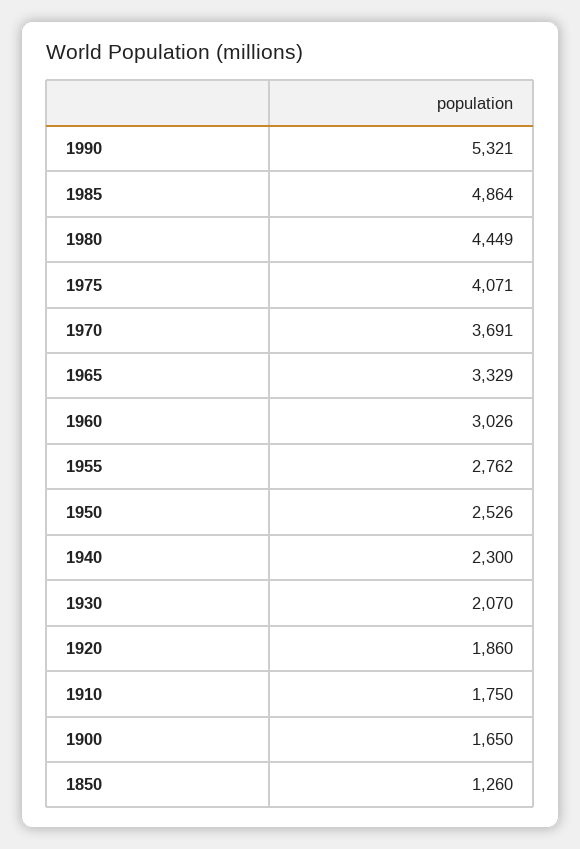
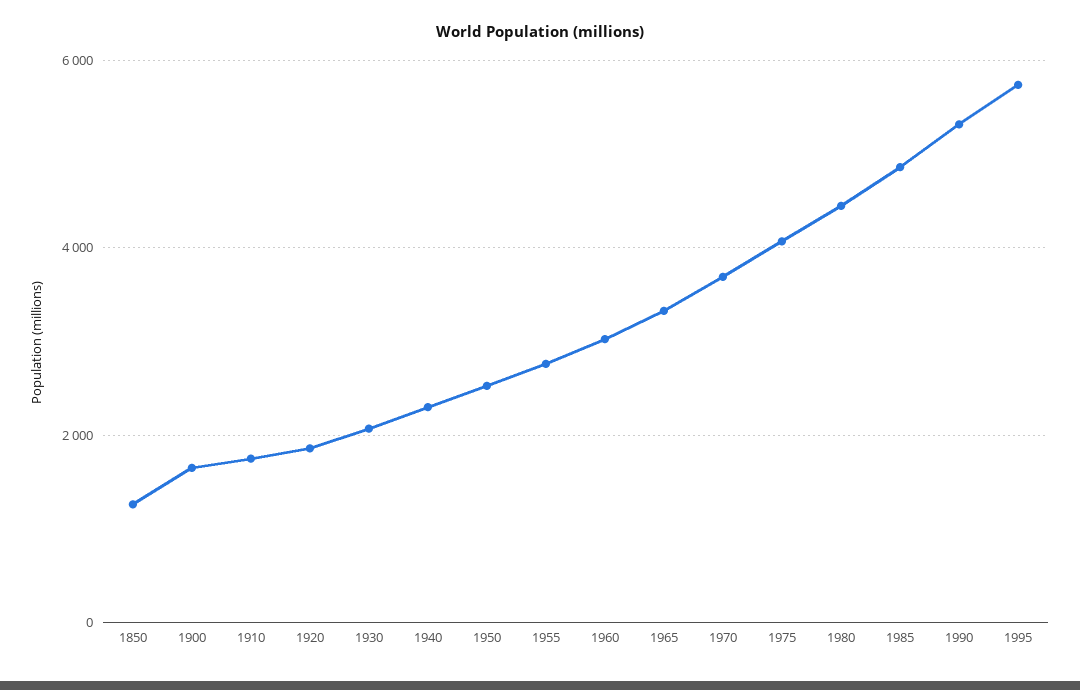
  {
    "1990": 5321,
    "1985": 4864,
    "1980": 4449,
    "1975": 4071,
    "1970": 3691,
    "1965": 3329,
    "1960": 3026,
    "1955": 2762,
    "1950": 2526,
    "1940": 2300,
    "1930": 2070,
    "1920": 1860,
    "1910": 1750,
    "1900": 1650,
-   "1850": 1260
+   "1850": 1260,
+   "1995": 5800
  }

